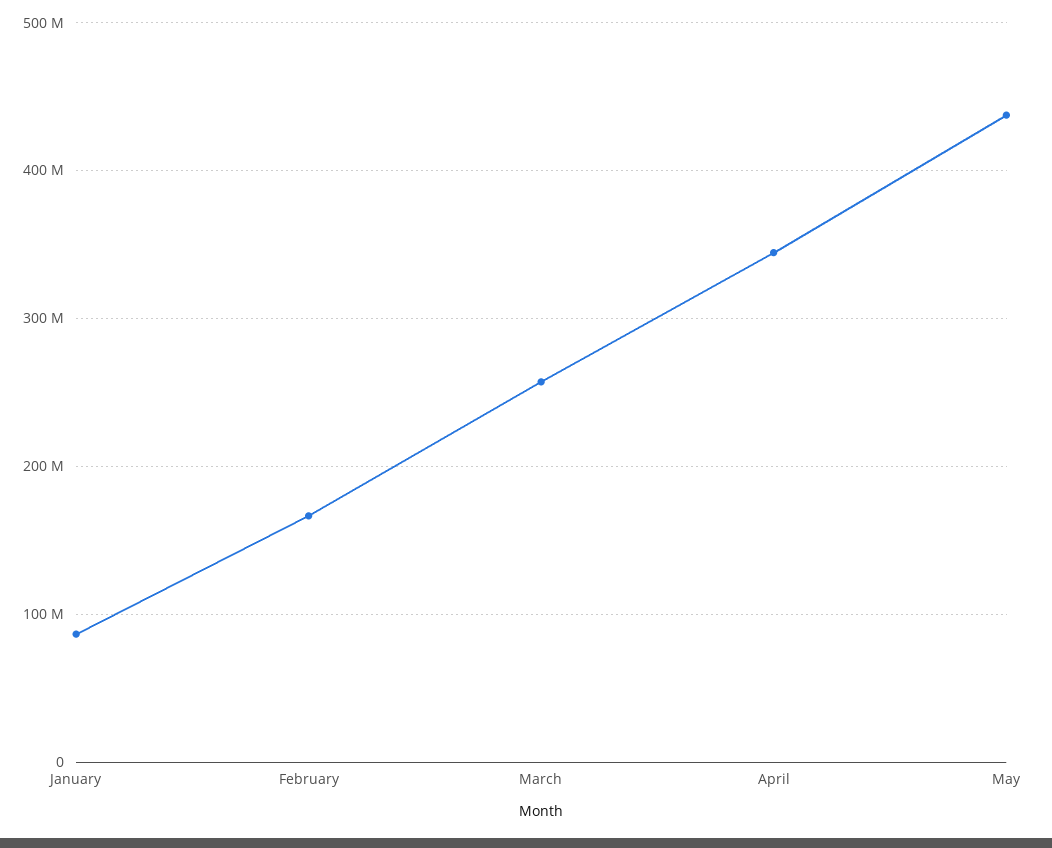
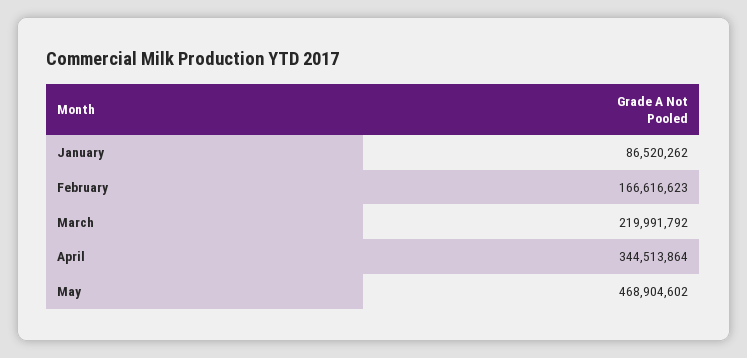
  {
    "January": 86520262,
    "February": 166616623,
-   "March": 260000000,
+   "March": 219991792,
    "April": 344513864,
-   "May": 440000000
+   "May": 468904602
  }

